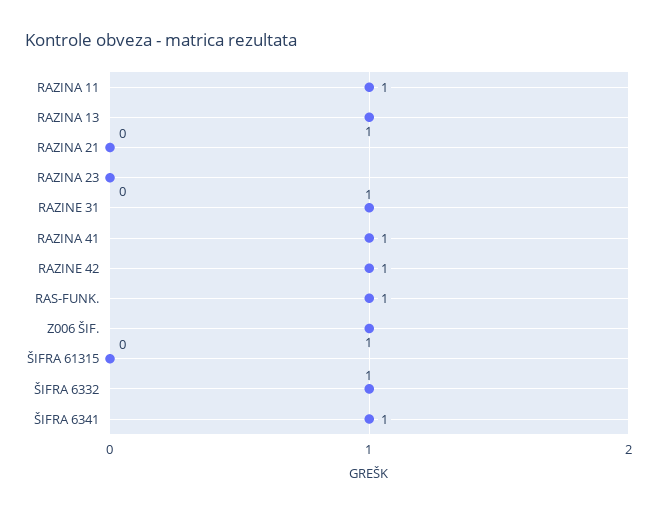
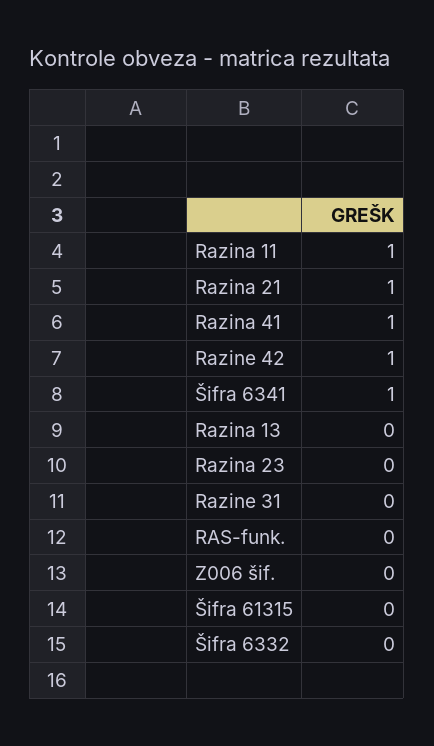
  {
    "RAZINA 11": 1,
-   "RAZINA 13": 1,
+   "RAZINA 13": 0,
-   "RAZINA 21": 0,
+   "RAZINA 21": 1,
    "RAZINA 23": 0,
-   "RAZINE 31": 1,
+   "RAZINE 31": 0,
    "RAZINA 41": 1,
    "RAZINE 42": 1,
-   "RAS-FUNK.": 1,
+   "RAS-FUNK.": 0,
-   "Z006 ŠIF.": 1,
+   "Z006 ŠIF.": 0,
    "ŠIFRA 61315": 0,
-   "ŠIFRA 6332": 1,
+   "ŠIFRA 6332": 0,
    "ŠIFRA 6341": 1
  }

